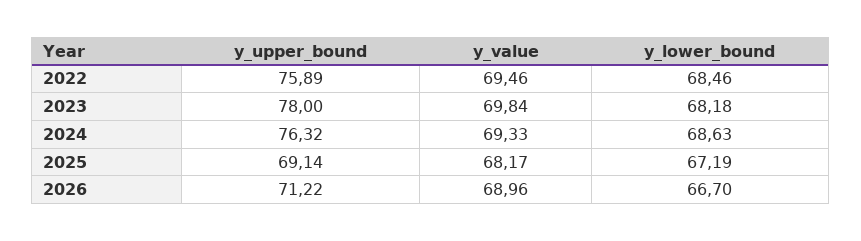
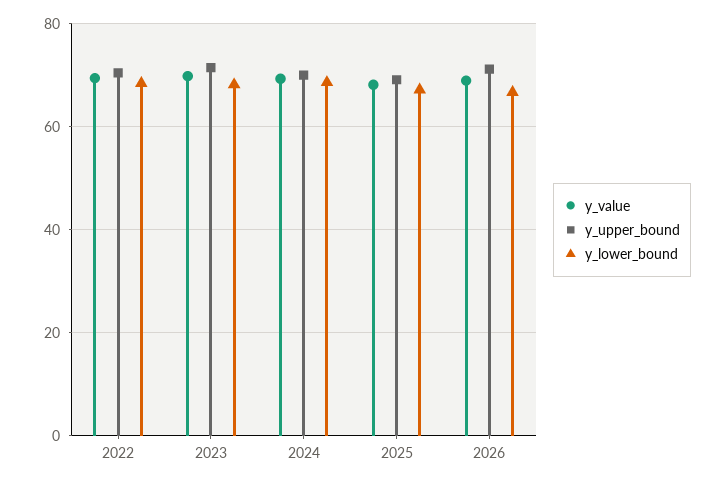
  {
    "y_upper_bound": {
-     "2022": 75.89,
+     "2022": 70,
-     "2023": 78,
+     "2023": 72,
-     "2024": 76.32,
+     "2024": 70,
      "2025": 69.14,
      "2026": 71.22
    },
    "y_value": {
      "2022": 69.46,
      "2023": 69.84,
      "2024": 69.33,
      "2025": 68.17,
      "2026": 68.96
    },
    "y_lower_bound": {
      "2022": 68.46,
      "2023": 68.18,
      "2024": 68.63,
      "2025": 67.19,
      "2026": 66.7
    }
  }

